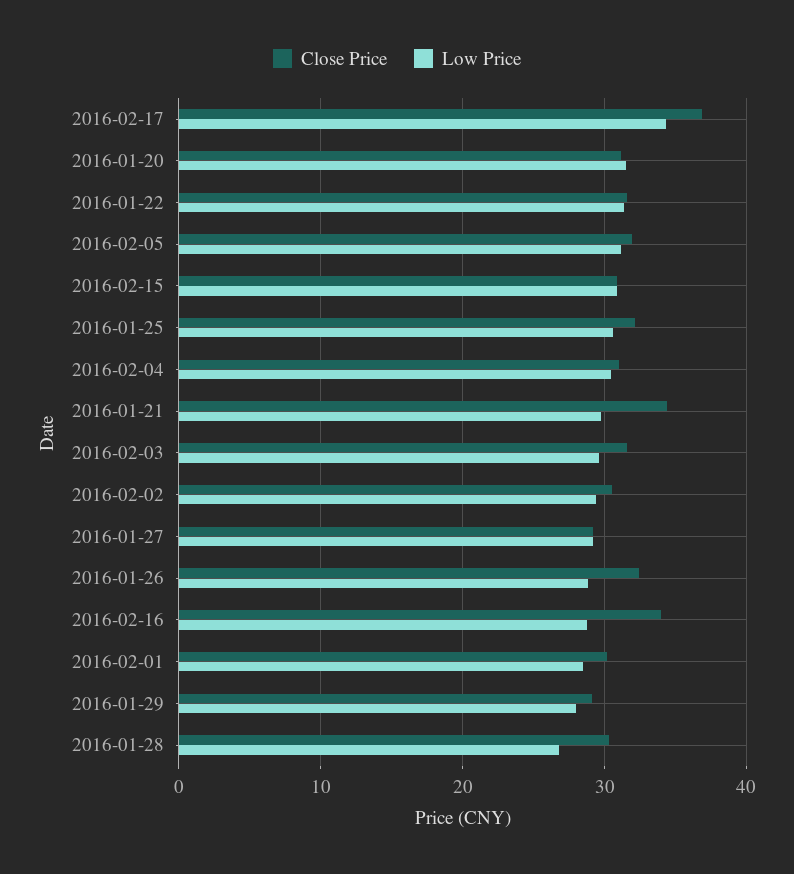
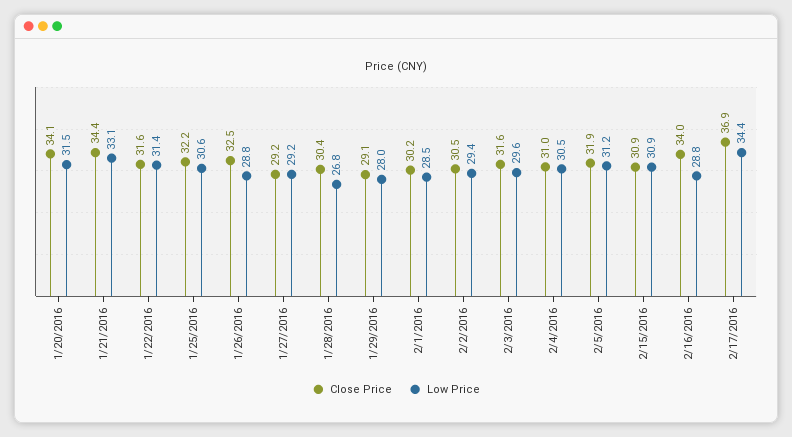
  {
    "Close Price": {
      "2016-02-17": 36.9,
-     "2016-01-20": 31,
+     "2016-01-20": 34.1,
      "2016-01-22": 31.6,
      "2016-02-05": 31.9,
      "2016-02-15": 30.9,
      "2016-01-25": 32.2,
      "2016-02-04": 31,
      "2016-01-21": 34.4,
      "2016-02-03": 31.6,
      "2016-02-02": 30.5,
      "2016-01-27": 29.2,
      "2016-01-26": 32.5,
      "2016-02-16": 34,
      "2016-02-01": 30.2,
      "2016-01-29": 29.1,
      "2016-01-28": 30.4
    },
    "Low Price": {
      "2016-02-17": 34.4,
      "2016-01-20": 31.5,
      "2016-01-22": 31.4,
      "2016-02-05": 31.2,
      "2016-02-15": 30.9,
      "2016-01-25": 30.6,
      "2016-02-04": 30.5,
-     "2016-01-21": 30,
+     "2016-01-21": 33.1,
      "2016-02-03": 29.6,
      "2016-02-02": 29.4,
      "2016-01-27": 29.2,
      "2016-01-26": 28.8,
      "2016-02-16": 28.8,
      "2016-02-01": 28.5,
      "2016-01-29": 28,
      "2016-01-28": 26.8
    }
  }

